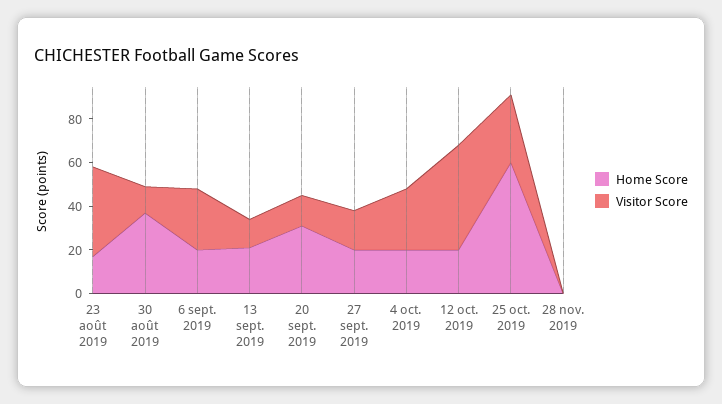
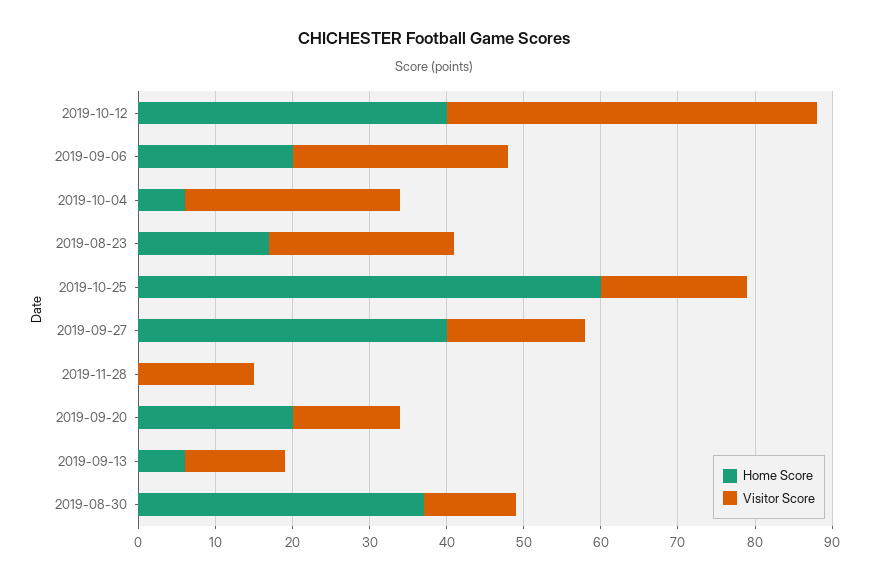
  {
    "Home Score": {
      "23 août 2019": 15,
      "30 août 2019": 35,
      "6 sept. 2019": 20,
-     "13 sept. 2019": 20,
+     "13 sept. 2019": 5,
-     "20 sept. 2019": 30,
+     "20 sept. 2019": 20,
-     "27 sept. 2019": 20,
+     "27 sept. 2019": 40,
-     "4 oct. 2019": 20,
+     "4 oct. 2019": 5,
-     "12 oct. 2019": 20,
+     "12 oct. 2019": 40,
      "25 oct. 2019": 60,
      "28 nov. 2019": 0
    },
    "Visitor Score": {
-     "23 août 2019": 40,
+     "23 août 2019": 25,
      "30 août 2019": 10,
      "6 sept. 2019": 30,
      "13 sept. 2019": 15,
      "20 sept. 2019": 15,
      "27 sept. 2019": 20,
      "4 oct. 2019": 30,
      "12 oct. 2019": 50,
-     "25 oct. 2019": 30,
+     "25 oct. 2019": 20,
-     "28 nov. 2019": 0
+     "28 nov. 2019": 15
    }
  }

